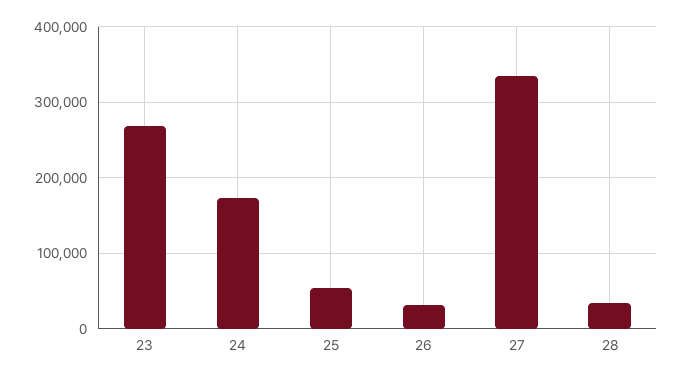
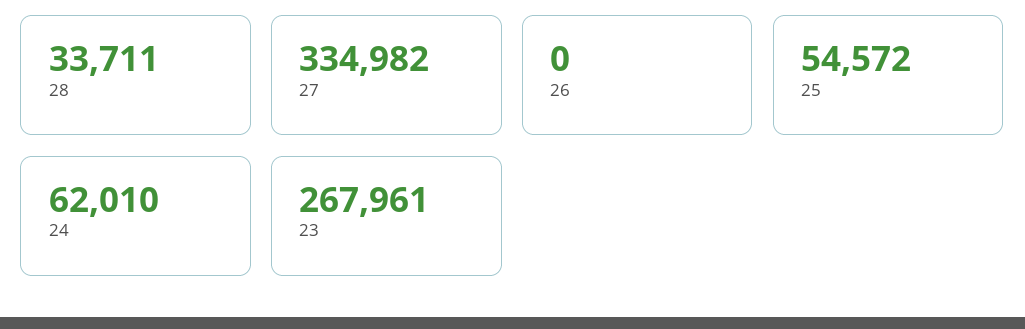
  {
    "23": 267961,
-   "24": 170000,
+   "24": 62010,
    "25": 54572,
-   "26": 30000,
+   "26": 0,
    "27": 334982,
    "28": 33711
  }

